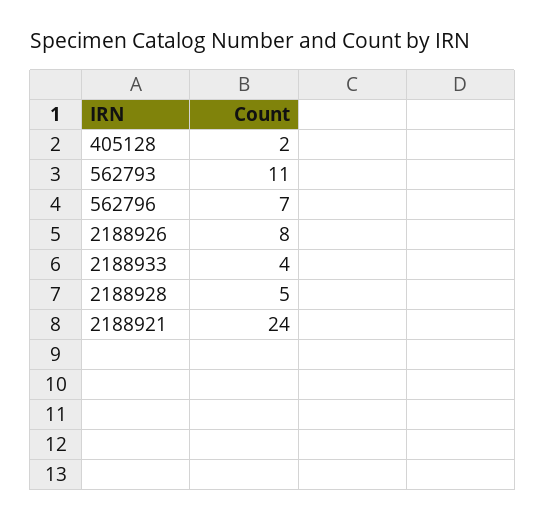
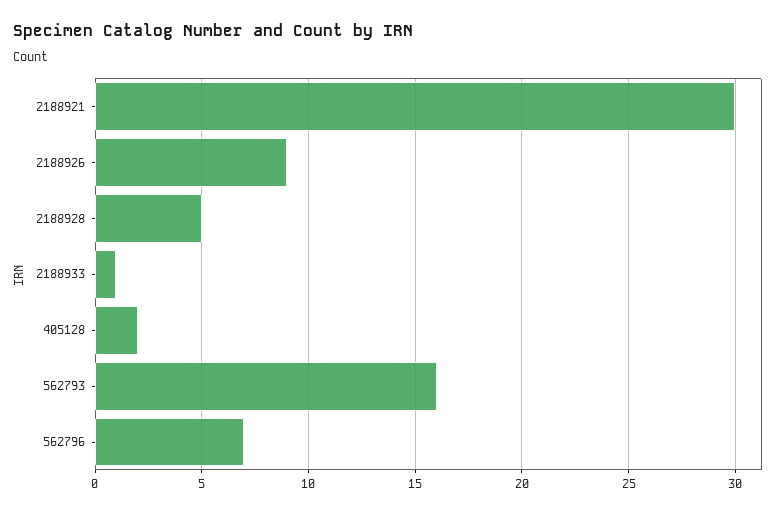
  {
    "405128": 2,
-   "562793": 11,
+   "562793": 16,
    "562796": 7,
-   "2188926": 8,
+   "2188926": 9,
-   "2188933": 4,
+   "2188933": 1,
    "2188928": 5,
-   "2188921": 24
+   "2188921": 30
  }

